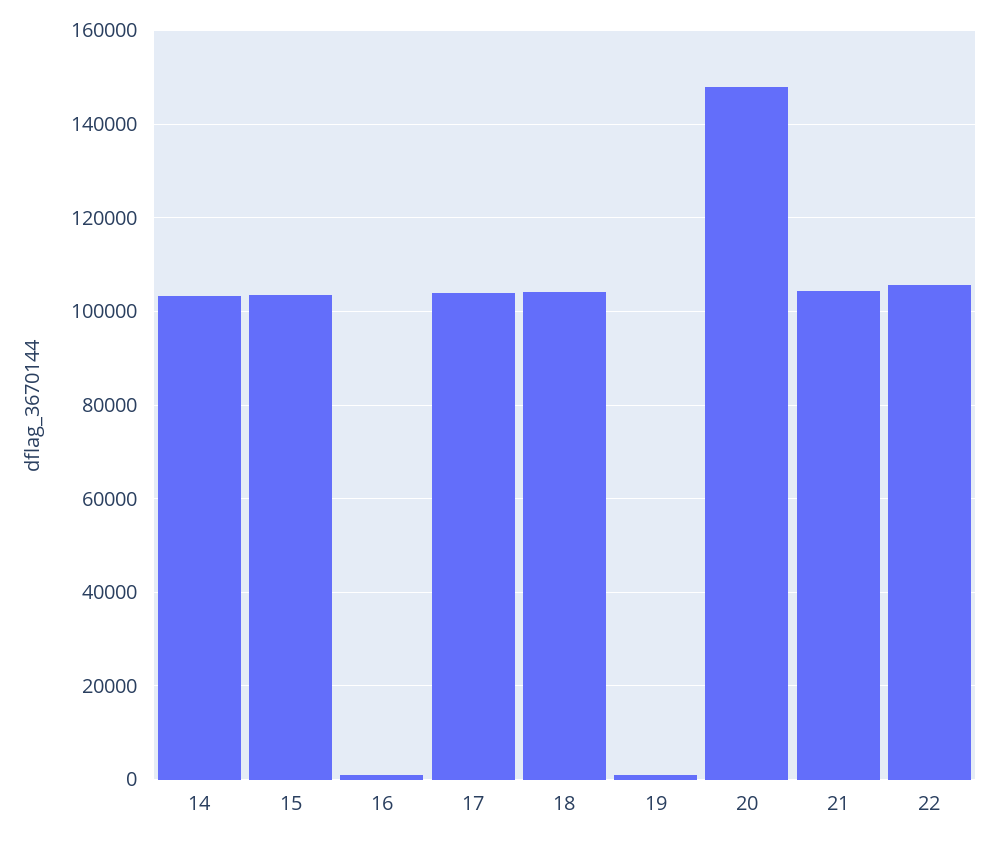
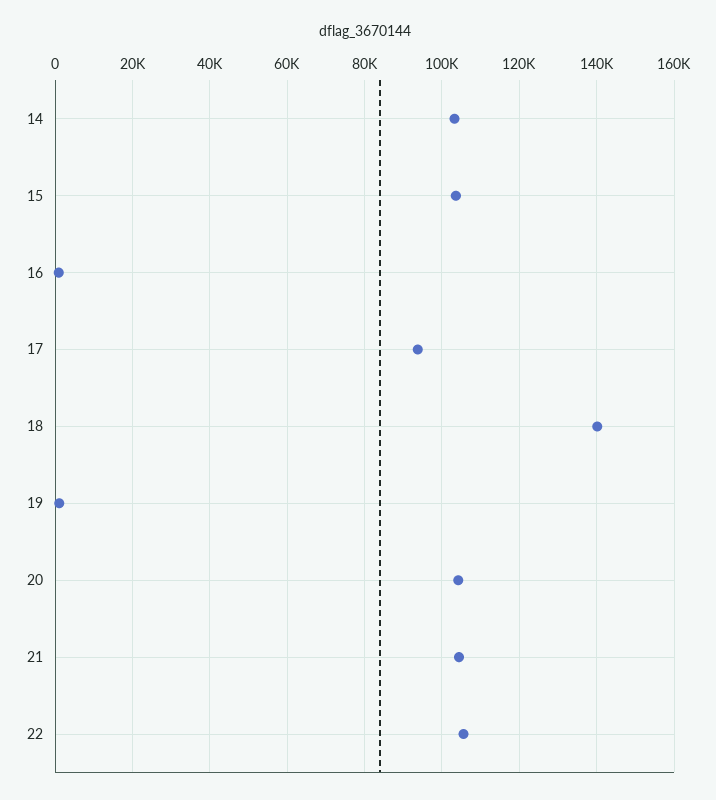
  {
    "14": 104000,
    "15": 104000,
    "16": 0,
-   "17": 104000,
+   "17": 94000,
-   "18": 104000,
+   "18": 140000,
    "19": 2000,
-   "20": 148000,
+   "20": 104000,
    "21": 104000,
    "22": 106000
  }

